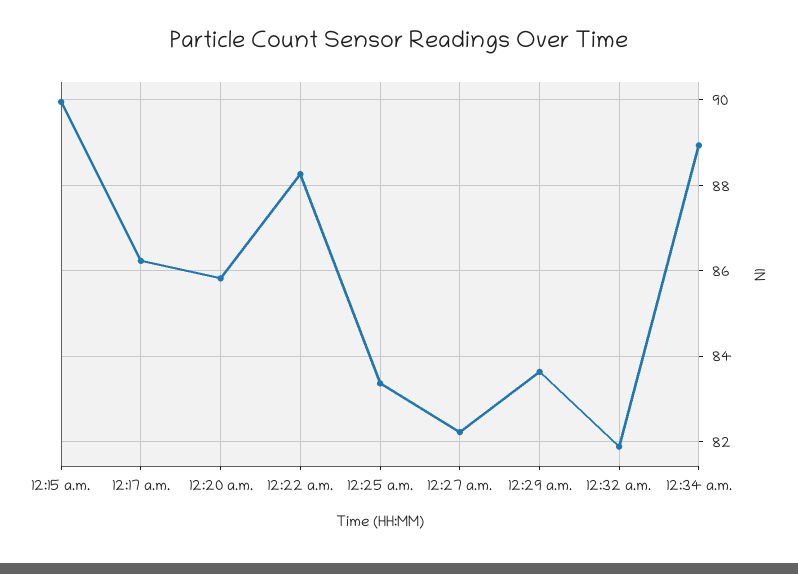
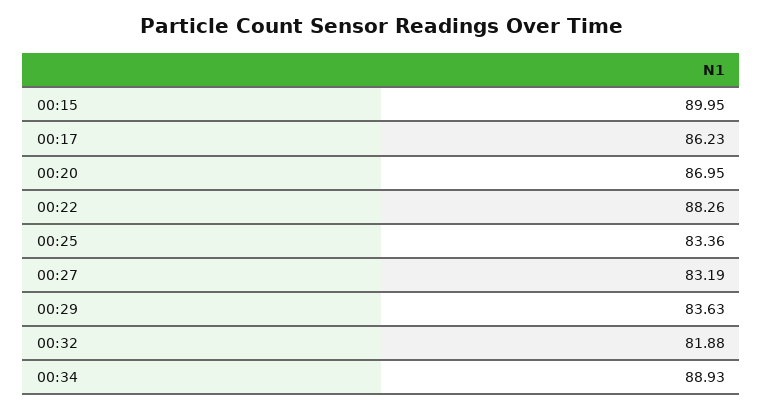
  {
    "12:15 a.m.": 89.95,
    "12:17 a.m.": 86.23,
-   "12:20 a.m.": 85.8,
+   "12:20 a.m.": 86.95,
    "12:22 a.m.": 88.26,
    "12:25 a.m.": 83.36,
-   "12:27 a.m.": 82.2,
+   "12:27 a.m.": 83.19,
    "12:29 a.m.": 83.63,
    "12:32 a.m.": 81.88,
    "12:34 a.m.": 88.93
  }

